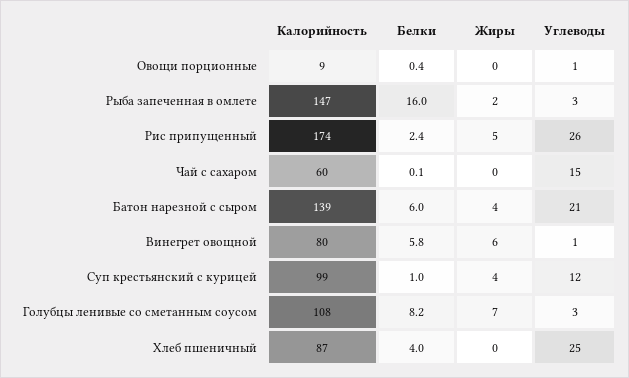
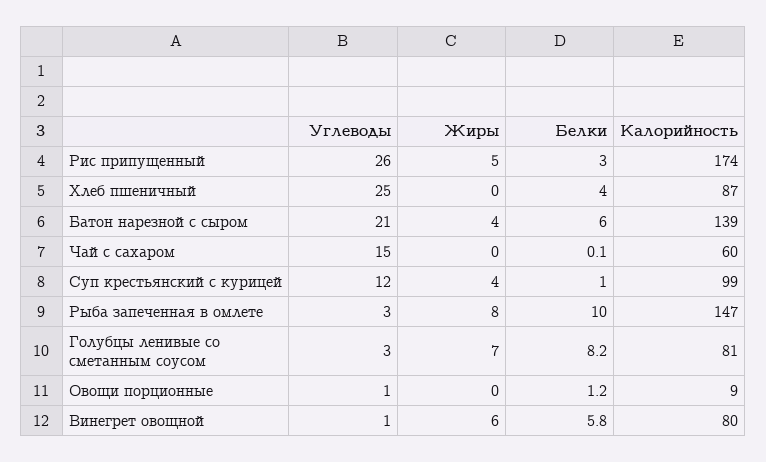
  {
    "Калорийность": {
      "Овощи порционные": 9,
      "Рыба запеченная в омлете": 147,
      "Рис припущенный": 174,
      "Чай с сахаром": 60,
      "Батон нарезной с сыром": 139,
      "Винегрет овощной": 80,
      "Суп крестьянский с курицей": 99,
-     "Голубцы ленивые со сметанным соусом": 108,
+     "Голубцы ленивые со сметанным соусом": 81,
      "Хлеб пшеничный": 87
    },
    "Белки": {
-     "Овощи порционные": 0.4,
+     "Овощи порционные": 1.2,
-     "Рыба запеченная в омлете": 16,
+     "Рыба запеченная в омлете": 10,
-     "Рис припущенный": 2.4,
+     "Рис припущенный": 3,
      "Чай с сахаром": 0.1,
      "Батон нарезной с сыром": 6,
      "Винегрет овощной": 5.8,
      "Суп крестьянский с курицей": 1,
      "Голубцы ленивые со сметанным соусом": 8.2,
      "Хлеб пшеничный": 4
    },
    "Жиры": {
      "Овощи порционные": 0,
-     "Рыба запеченная в омлете": 2,
+     "Рыба запеченная в омлете": 8,
      "Рис припущенный": 5,
      "Чай с сахаром": 0,
      "Батон нарезной с сыром": 4,
      "Винегрет овощной": 6,
      "Суп крестьянский с курицей": 4,
      "Голубцы ленивые со сметанным соусом": 7,
      "Хлеб пшеничный": 0
    },
    "Углеводы": {
      "Овощи порционные": 1,
      "Рыба запеченная в омлете": 3,
      "Рис припущенный": 26,
      "Чай с сахаром": 15,
      "Батон нарезной с сыром": 21,
      "Винегрет овощной": 1,
      "Суп крестьянский с курицей": 12,
      "Голубцы ленивые со сметанным соусом": 3,
      "Хлеб пшеничный": 25
    }
  }

